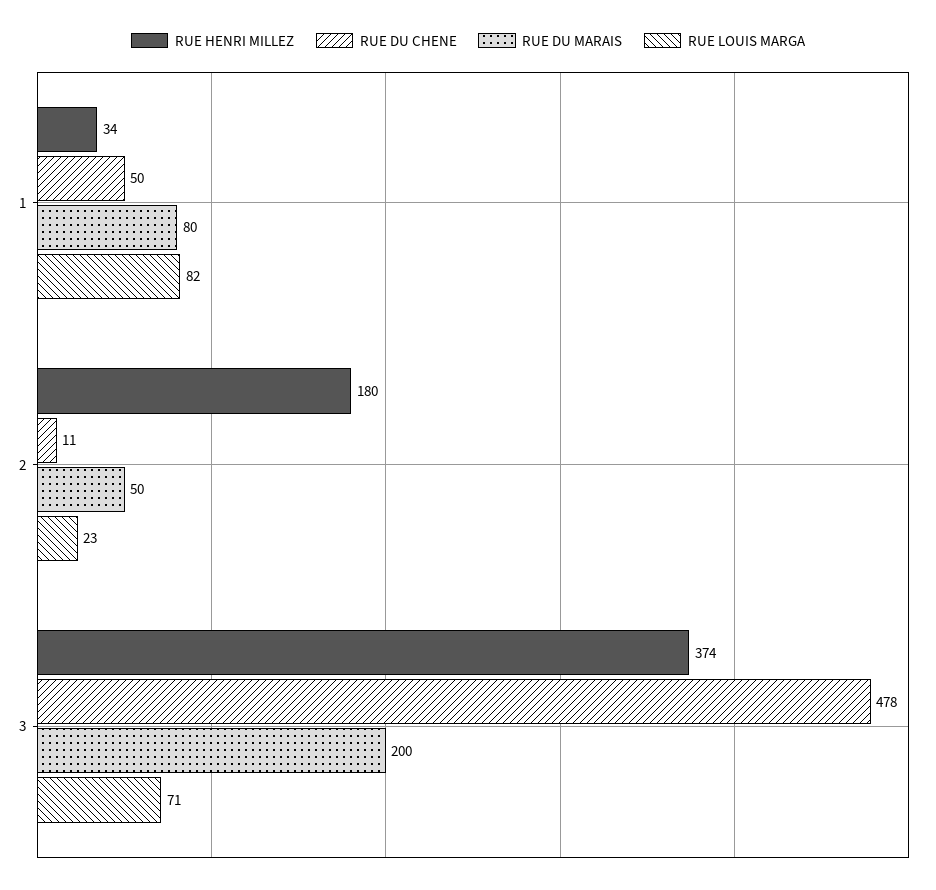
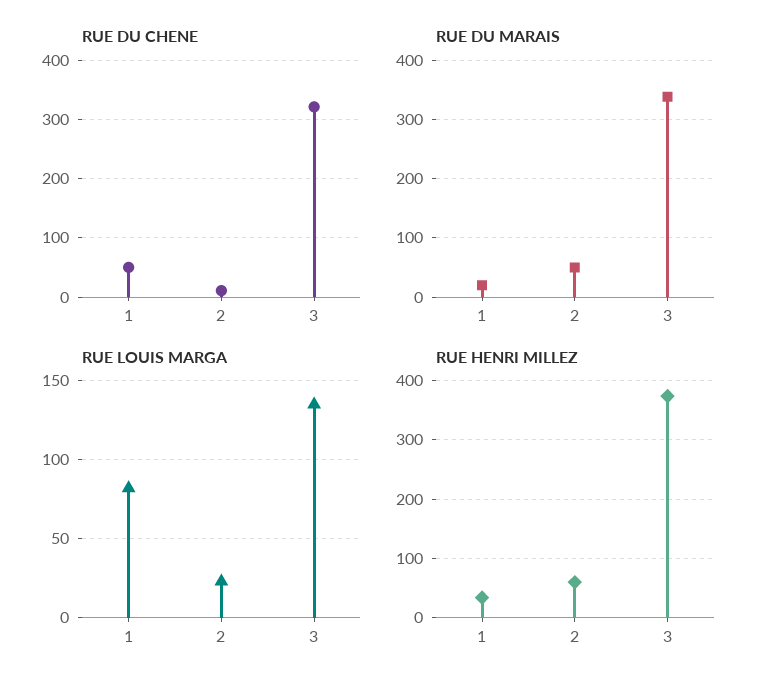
  {
    "RUE HENRI MILLEZ": {
      "1": 34,
-     "2": 180,
+     "2": 60,
      "3": 374
    },
    "RUE DU CHENE": {
      "1": 50,
      "2": 11,
-     "3": 478
+     "3": 320
    },
    "RUE DU MARAIS": {
-     "1": 80,
+     "1": 20,
      "2": 50,
-     "3": 200
+     "3": 340
    },
    "RUE LOUIS MARGA": {
      "1": 82,
      "2": 23,
-     "3": 71
+     "3": 135
    }
  }

